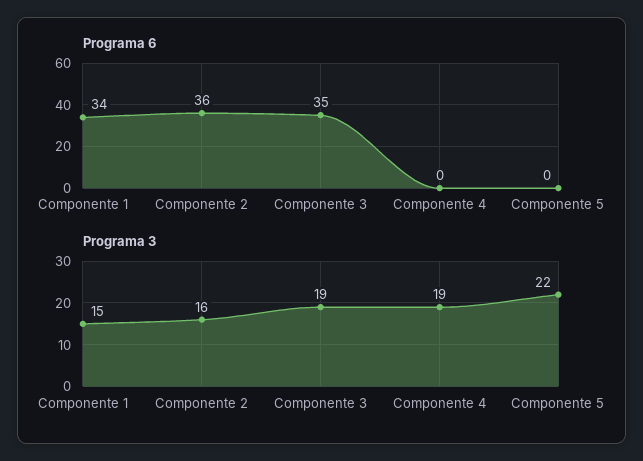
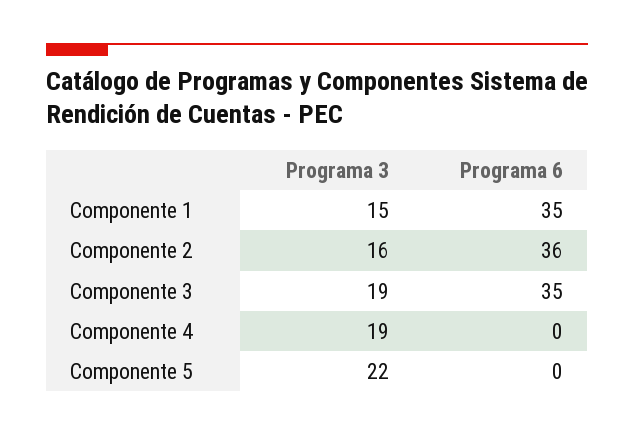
  {
    "Programa 6": {
-     "Componente 1": 34,
+     "Componente 1": 35,
      "Componente 2": 36,
      "Componente 3": 35,
      "Componente 4": 0,
      "Componente 5": 0
    },
    "Programa 3": {
      "Componente 1": 15,
      "Componente 2": 16,
      "Componente 3": 19,
      "Componente 4": 19,
      "Componente 5": 22
    }
  }

